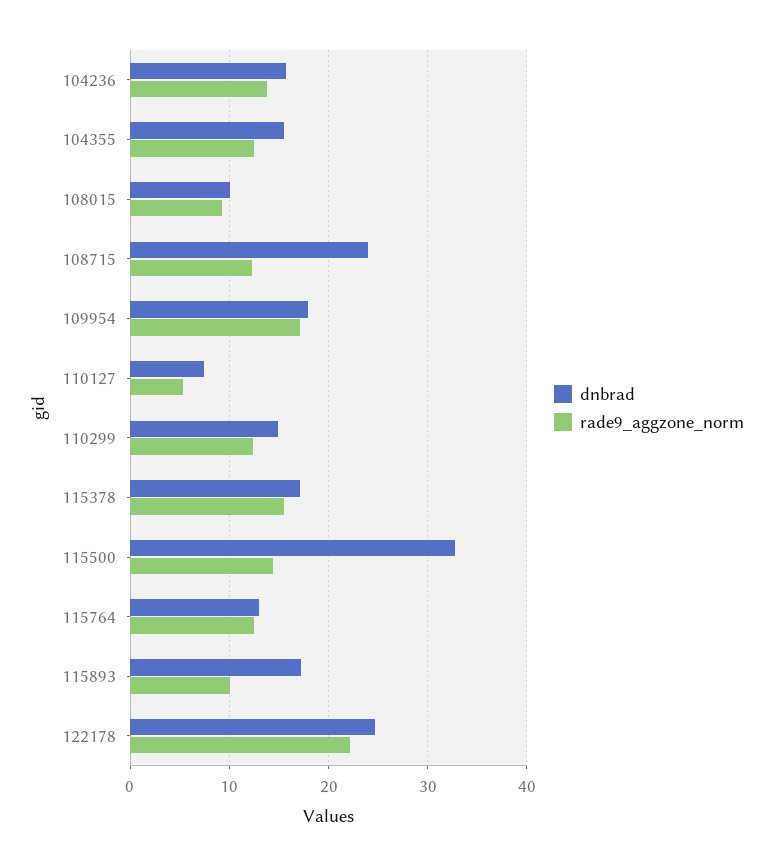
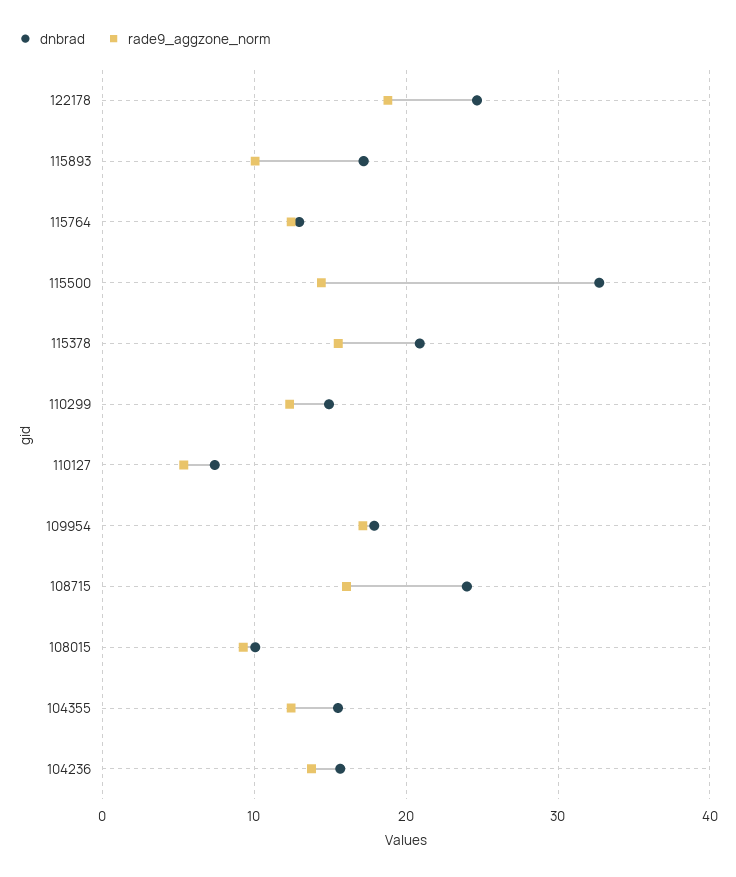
  {
    "dnbrad": {
      "104236": 16,
      "104355": 16,
      "108015": 10,
      "108715": 24,
      "109954": 18,
      "110127": 7,
      "110299": 15,
-     "115378": 17,
+     "115378": 21,
      "115500": 33,
      "115764": 13,
      "115893": 17,
      "122178": 25
    },
    "rade9_aggzone_norm": {
      "104236": 14,
      "104355": 12,
      "108015": 9,
-     "108715": 12,
+     "108715": 16,
      "109954": 17,
      "110127": 5,
      "110299": 12,
      "115378": 16,
      "115500": 14,
      "115764": 12,
      "115893": 10,
-     "122178": 22
+     "122178": 19
    }
  }

